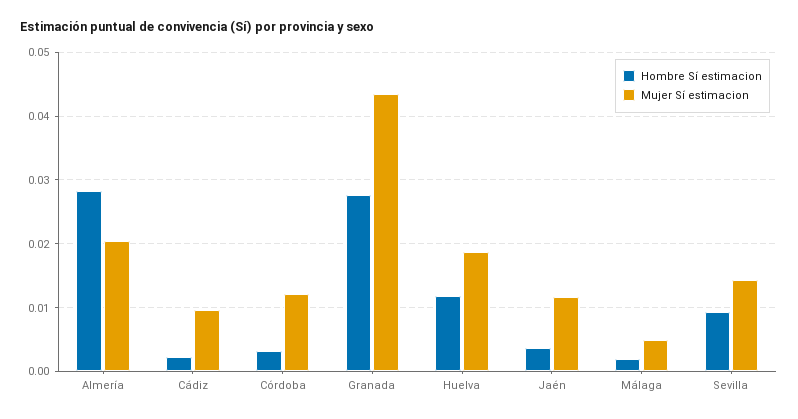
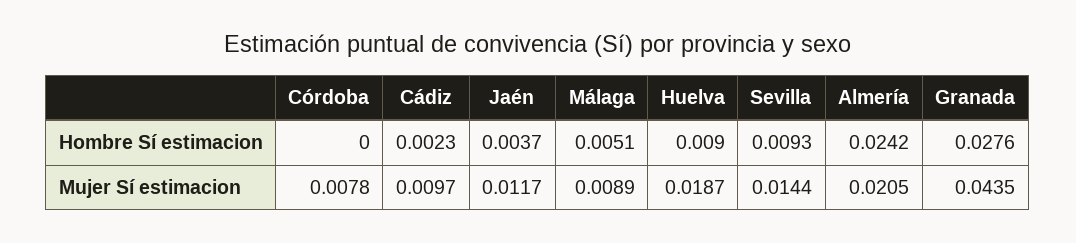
  {
    "Hombre Sí estimacion": {
-     "Almería": 0.028,
+     "Almería": 0.0242,
      "Cádiz": 0.0023,
-     "Córdoba": 0.003,
+     "Córdoba": 0,
      "Granada": 0.0276,
-     "Huelva": 0.012,
+     "Huelva": 0.009,
      "Jaén": 0.0037,
-     "Málaga": 0.002,
+     "Málaga": 0.0051,
      "Sevilla": 0.0093
    },
    "Mujer Sí estimacion": {
      "Almería": 0.0205,
      "Cádiz": 0.0097,
-     "Córdoba": 0.012,
+     "Córdoba": 0.0078,
      "Granada": 0.0435,
      "Huelva": 0.0187,
      "Jaén": 0.0117,
-     "Málaga": 0.005,
+     "Málaga": 0.0089,
      "Sevilla": 0.0144
    }
  }

